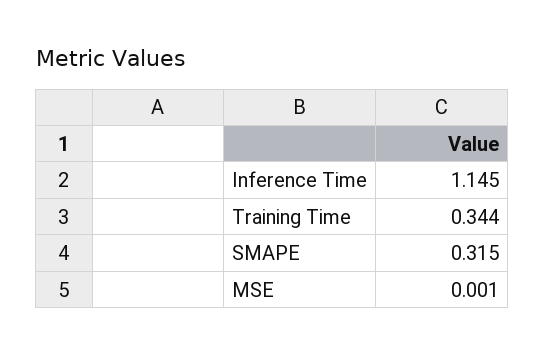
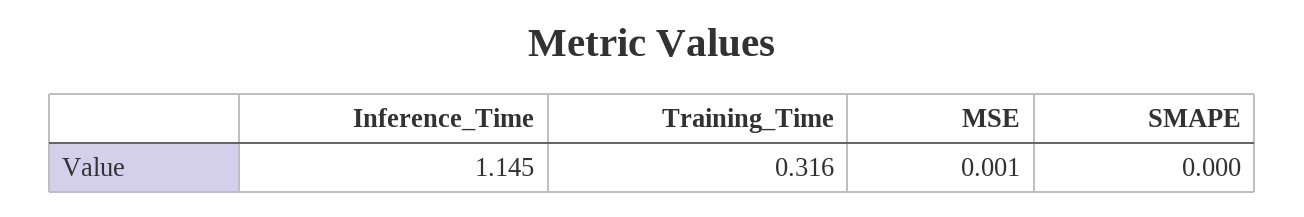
  {
    "Inference Time": 1.145,
-   "Training Time": 0.344,
+   "Training Time": 0.316,
-   "SMAPE": 0.315,
+   "SMAPE": 0,
    "MSE": 0.001
  }

